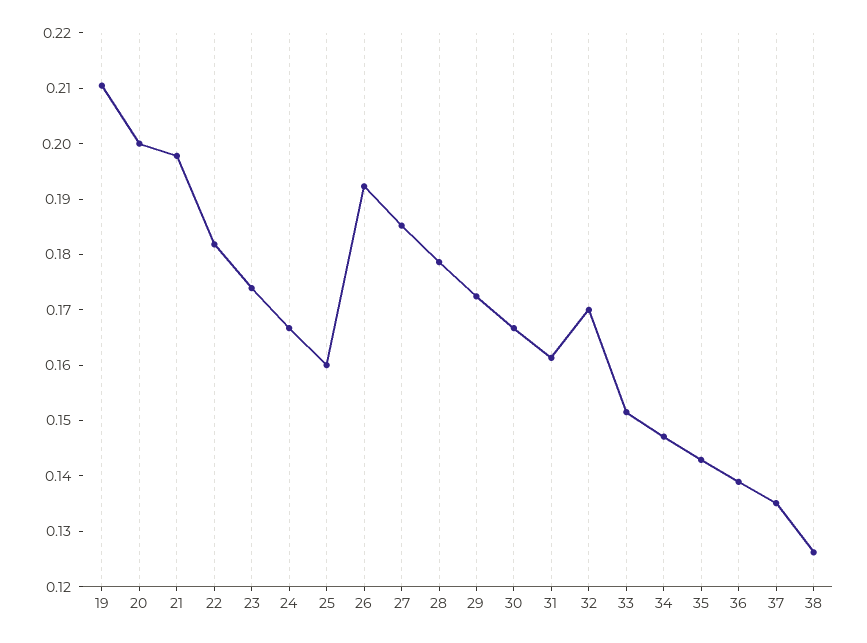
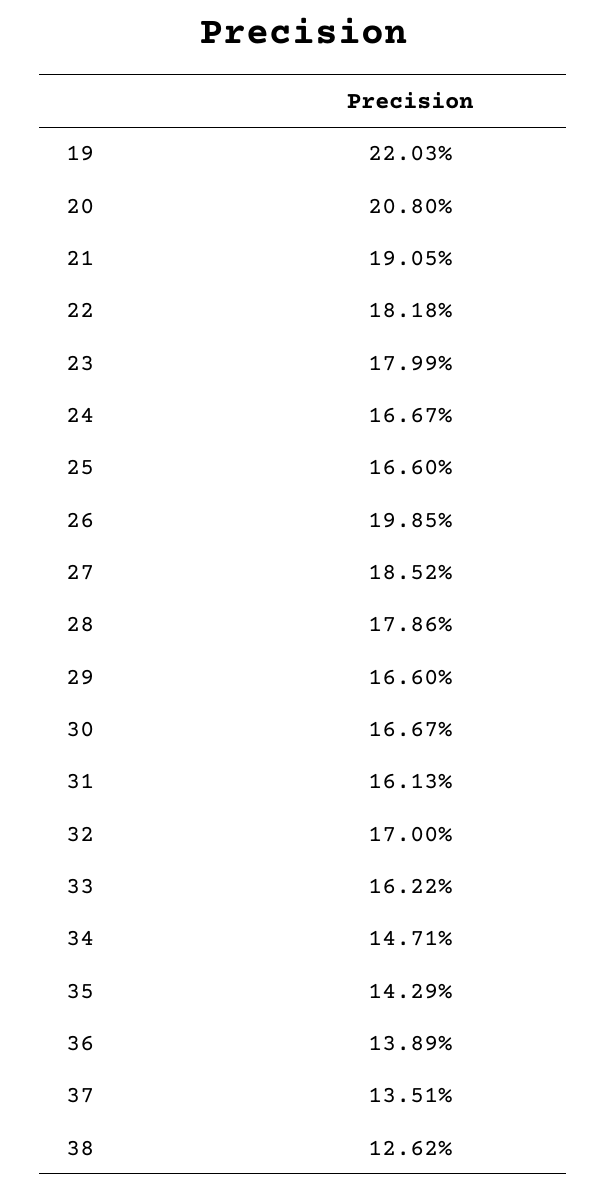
  {
-   "19": 0.21,
+   "19": 0.2203,
-   "20": 0.2,
+   "20": 0.208,
-   "21": 0.198,
+   "21": 0.1905,
    "22": 0.1818,
-   "23": 0.174,
+   "23": 0.1799,
    "24": 0.1667,
-   "25": 0.16,
+   "25": 0.166,
-   "26": 0.192,
+   "26": 0.1985,
    "27": 0.1852,
    "28": 0.1786,
-   "29": 0.172,
+   "29": 0.166,
    "30": 0.1667,
    "31": 0.1613,
    "32": 0.17,
-   "33": 0.152,
+   "33": 0.1622,
    "34": 0.1471,
    "35": 0.1429,
    "36": 0.1389,
    "37": 0.1351,
    "38": 0.1262
  }

